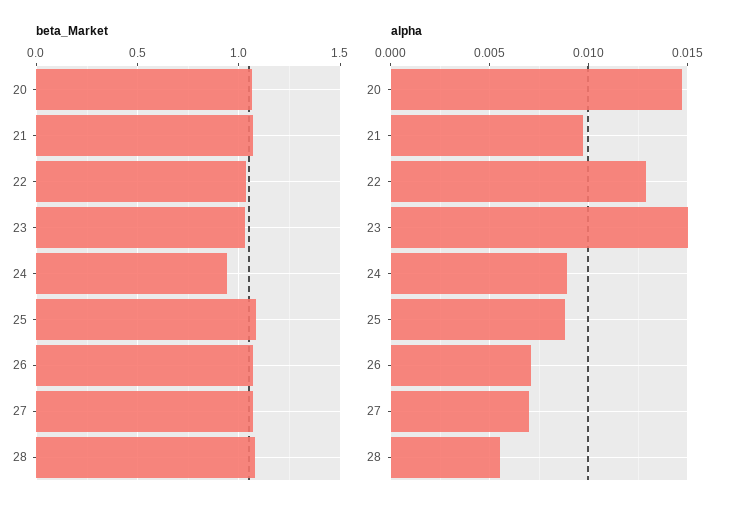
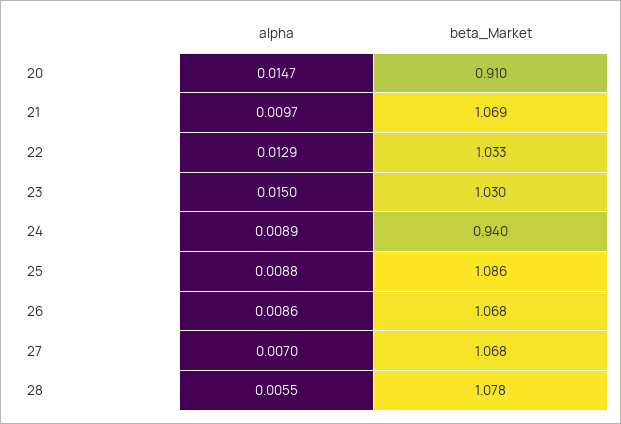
  {
    "beta_Market": {
-     "20": 1.05,
+     "20": 0.91,
      "21": 1.069,
      "22": 1.033,
      "23": 1.03,
      "24": 0.94,
      "25": 1.086,
      "26": 1.068,
      "27": 1.068,
      "28": 1.078
    },
    "alpha": {
      "20": 0.0147,
      "21": 0.0097,
      "22": 0.0129,
      "23": 0.015,
      "24": 0.0089,
      "25": 0.0088,
-     "26": 0.007,
+     "26": 0.0086,
      "27": 0.007,
      "28": 0.0055
    }
  }

